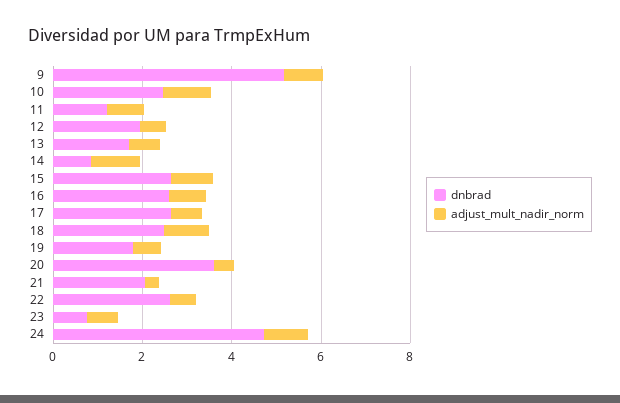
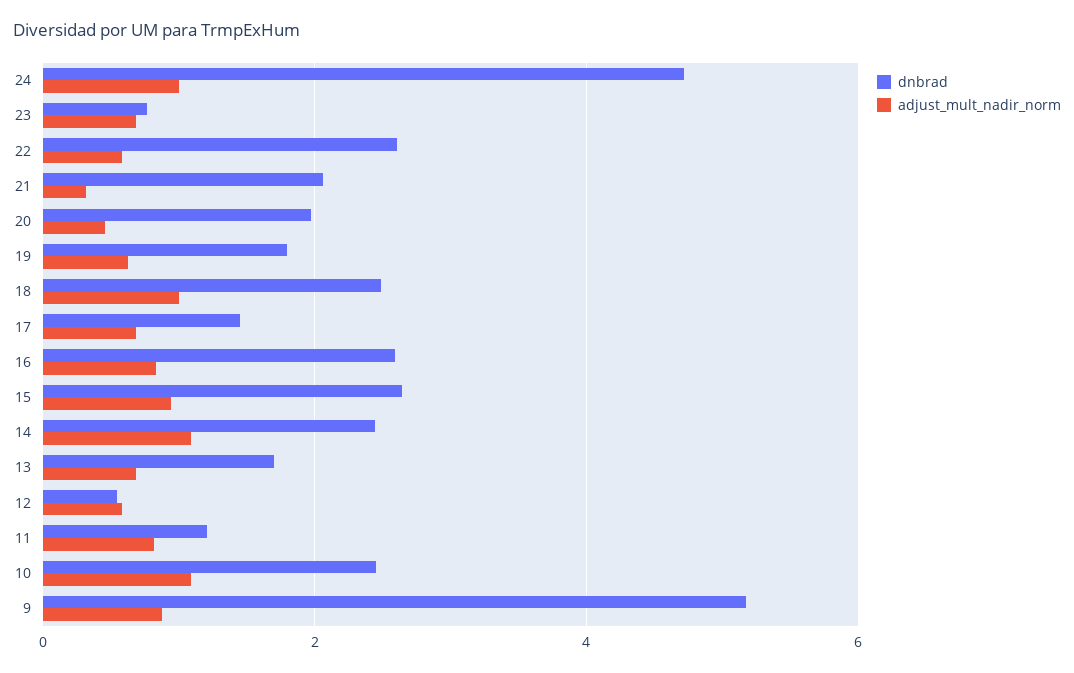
  {
    "dnbrad": {
      "9": 5.2,
      "10": 2.4,
      "11": 1.2,
-     "12": 2,
+     "12": 0.6,
      "13": 1.8,
-     "14": 1,
+     "14": 2.4,
      "15": 2.6,
      "16": 2.6,
-     "17": 2.5,
+     "17": 1.4,
      "18": 2.4,
      "19": 1.8,
-     "20": 3.5,
+     "20": 2,
      "21": 2,
      "22": 2.6,
      "23": 0.8,
      "24": 4.8
    },
    "adjust_mult_nadir_norm": {
      "9": 0.8,
      "10": 1,
      "11": 0.8,
      "12": 0.6,
      "13": 0.6,
      "14": 1,
      "15": 1,
      "16": 0.8,
      "17": 0.6,
      "18": 1,
      "19": 0.6,
      "20": 0.4,
      "21": 0.4,
      "22": 0.6,
      "23": 0.6,
      "24": 1
    }
  }

